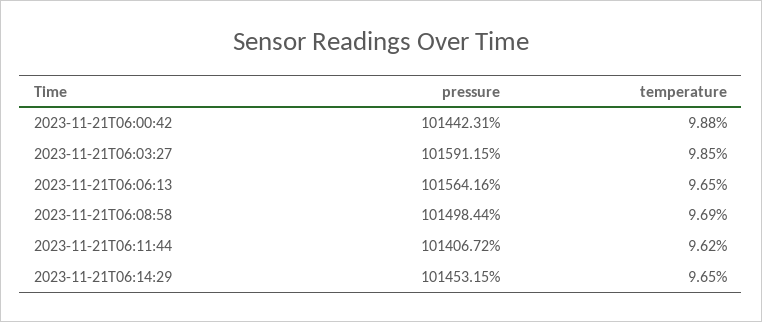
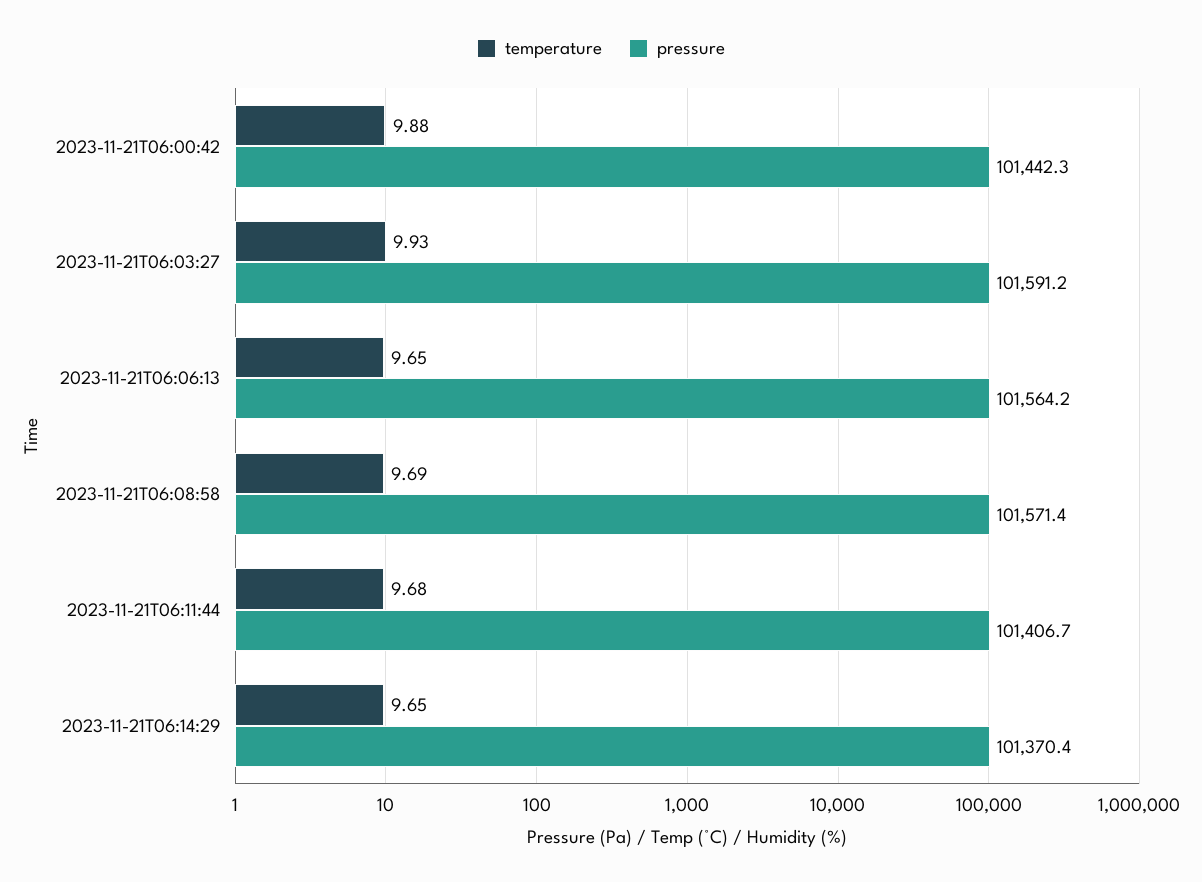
  {
    "pressure": {
      "2023-11-21T06:00:42": 101442.31,
      "2023-11-21T06:03:27": 101591.15,
      "2023-11-21T06:06:13": 101564.16,
-     "2023-11-21T06:08:58": 101498.44,
+     "2023-11-21T06:08:58": 101571.4,
      "2023-11-21T06:11:44": 101406.72,
-     "2023-11-21T06:14:29": 101453.15
+     "2023-11-21T06:14:29": 101370.4
    },
    "temperature": {
      "2023-11-21T06:00:42": 9.88,
-     "2023-11-21T06:03:27": 9.85,
+     "2023-11-21T06:03:27": 9.93,
      "2023-11-21T06:06:13": 9.65,
      "2023-11-21T06:08:58": 9.69,
-     "2023-11-21T06:11:44": 9.62,
+     "2023-11-21T06:11:44": 9.68,
      "2023-11-21T06:14:29": 9.65
    }
  }

